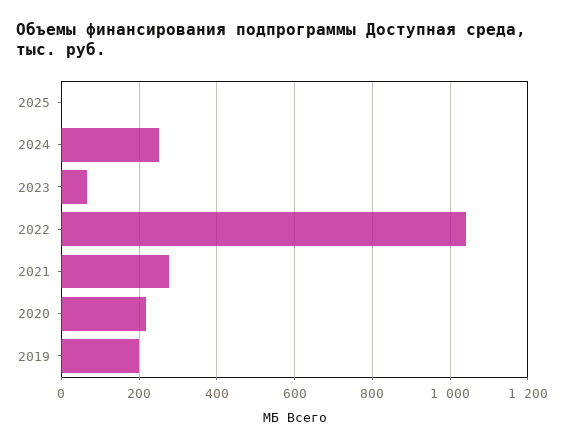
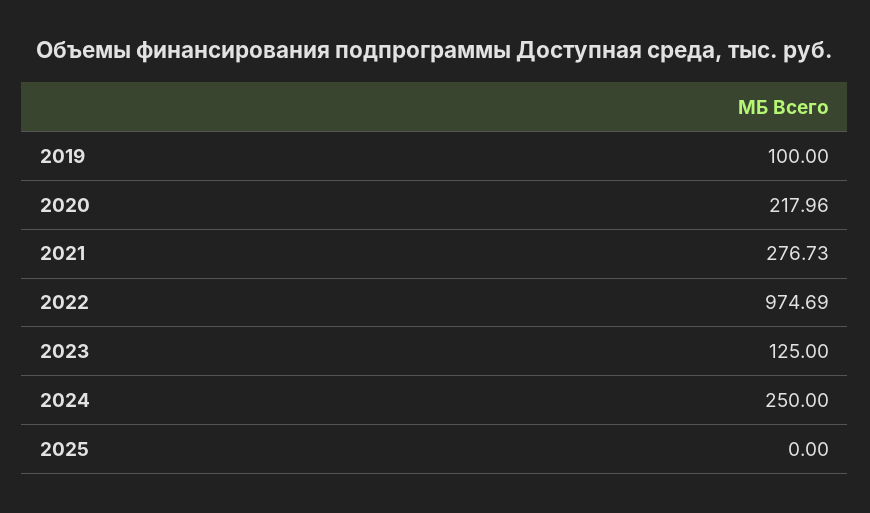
  {
    "2025": 0,
    "2024": 250,
-   "2023": 60,
+   "2023": 125,
-   "2022": 1040,
+   "2022": 974.69,
    "2021": 276.73,
    "2020": 217.96,
-   "2019": 200
+   "2019": 100
  }

